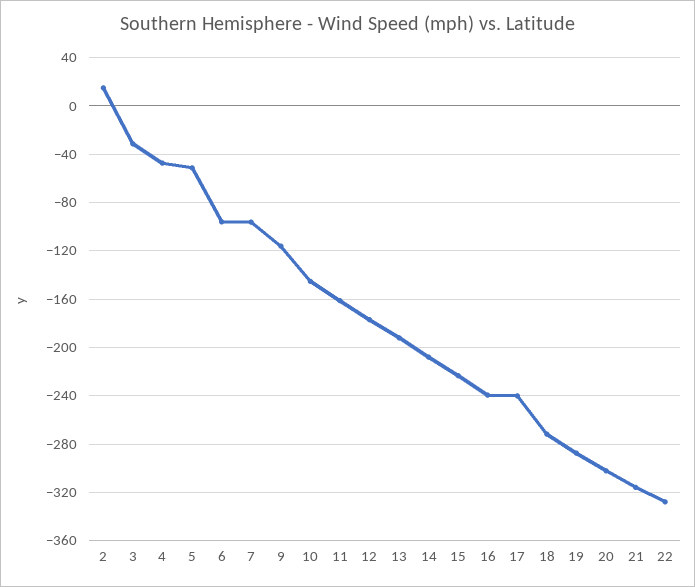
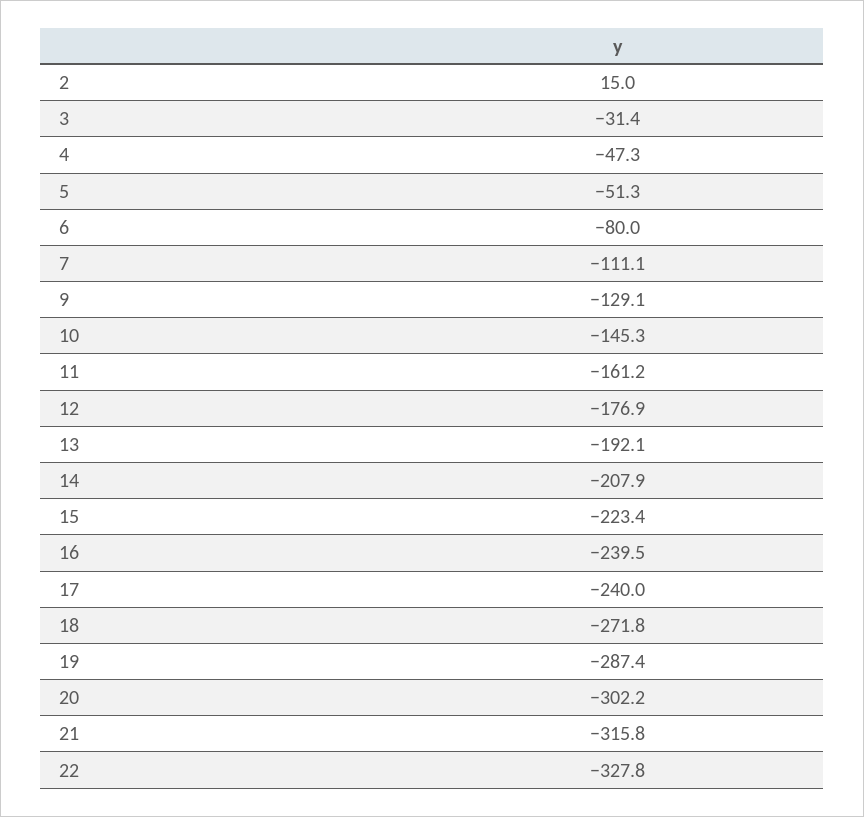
  {
    "2": 15,
    "3": -31.4,
    "4": -47.3,
    "5": -51.3,
-   "6": -95,
+   "6": -80,
-   "7": -95,
+   "7": -111.1,
-   "9": -115,
+   "9": -129.1,
    "10": -145.3,
    "11": -161.2,
    "12": -176.9,
    "13": -192.1,
    "14": -207.9,
    "15": -223.4,
    "16": -239.5,
    "17": -240,
    "18": -271.8,
    "19": -287.4,
    "20": -302.2,
    "21": -315.8,
    "22": -327.8
  }

